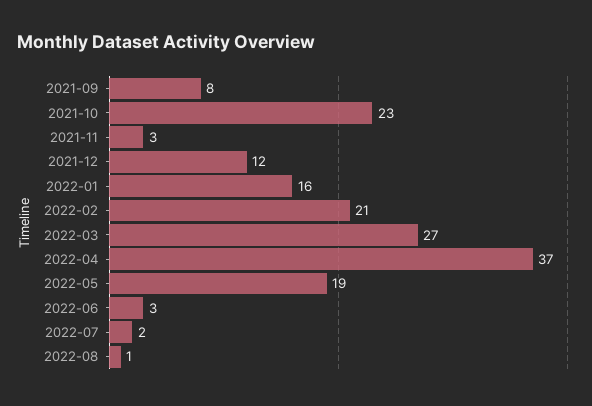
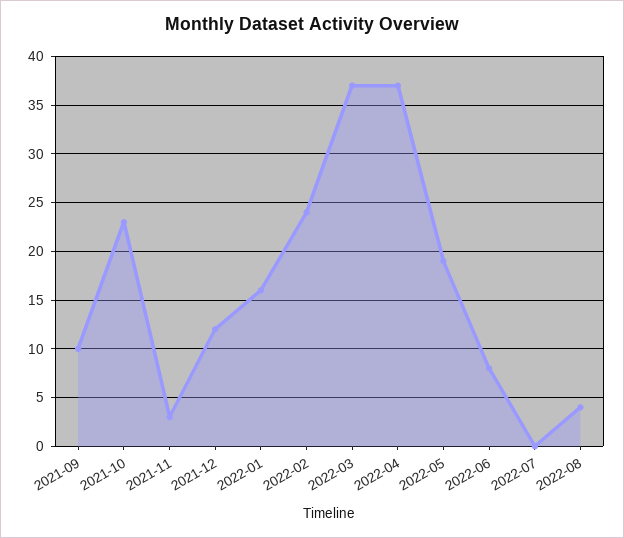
  {
-   "2021-09": 8,
+   "2021-09": 10,
    "2021-10": 23,
    "2021-11": 3,
    "2021-12": 12,
    "2022-01": 16,
-   "2022-02": 21,
+   "2022-02": 24,
-   "2022-03": 27,
+   "2022-03": 37,
    "2022-04": 37,
    "2022-05": 19,
-   "2022-06": 3,
+   "2022-06": 8,
-   "2022-07": 2,
+   "2022-07": 0,
-   "2022-08": 1
+   "2022-08": 4
  }

